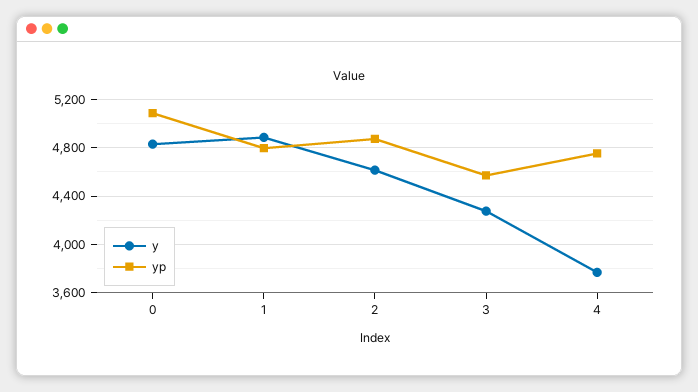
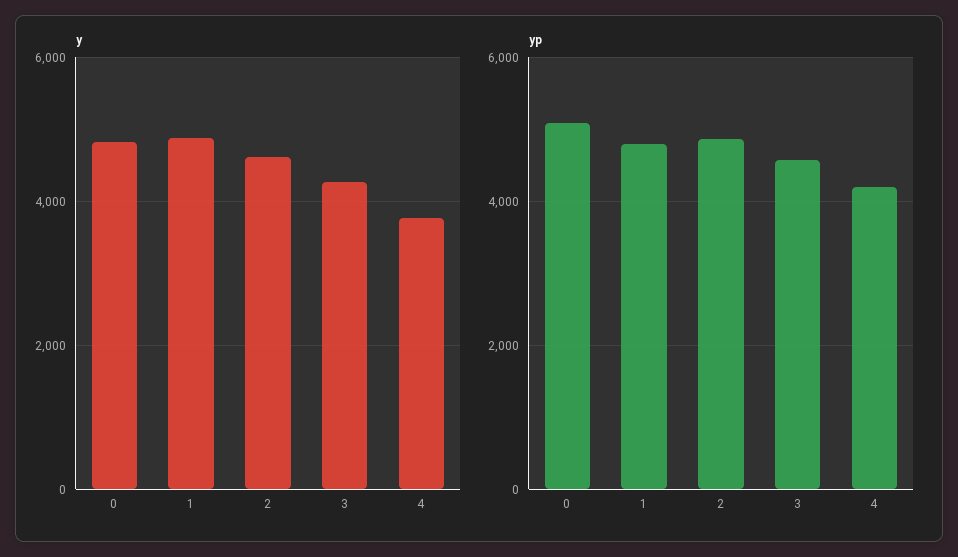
  {
    "y": {
      "0": 4850,
      "1": 4900,
      "2": 4600,
      "3": 4300,
      "4": 3750
    },
    "yp": {
      "0": 5100,
      "1": 4800,
      "2": 4850,
      "3": 4550,
-     "4": 4750
+     "4": 4200
    }
  }

